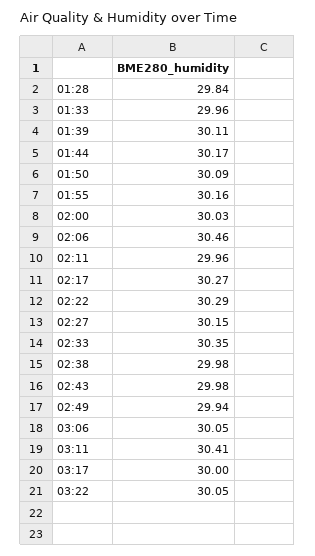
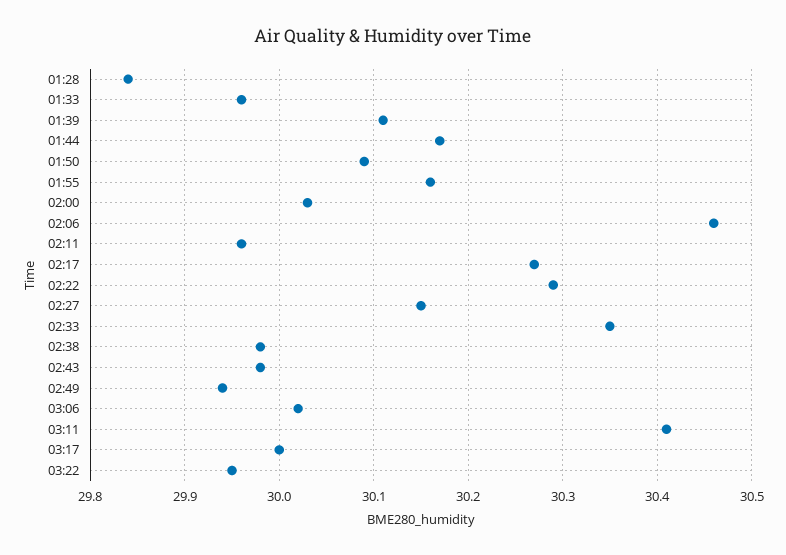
  {
    "01:28": 29.84,
    "01:33": 29.96,
    "01:39": 30.11,
    "01:44": 30.17,
    "01:50": 30.09,
    "01:55": 30.16,
    "02:00": 30.03,
    "02:06": 30.46,
    "02:11": 29.96,
    "02:17": 30.27,
    "02:22": 30.29,
    "02:27": 30.15,
    "02:33": 30.35,
    "02:38": 29.98,
    "02:43": 29.98,
    "02:49": 29.94,
-   "03:06": 30.05,
+   "03:06": 30.02,
    "03:11": 30.41,
    "03:17": 30,
-   "03:22": 30.05
+   "03:22": 29.95
  }

